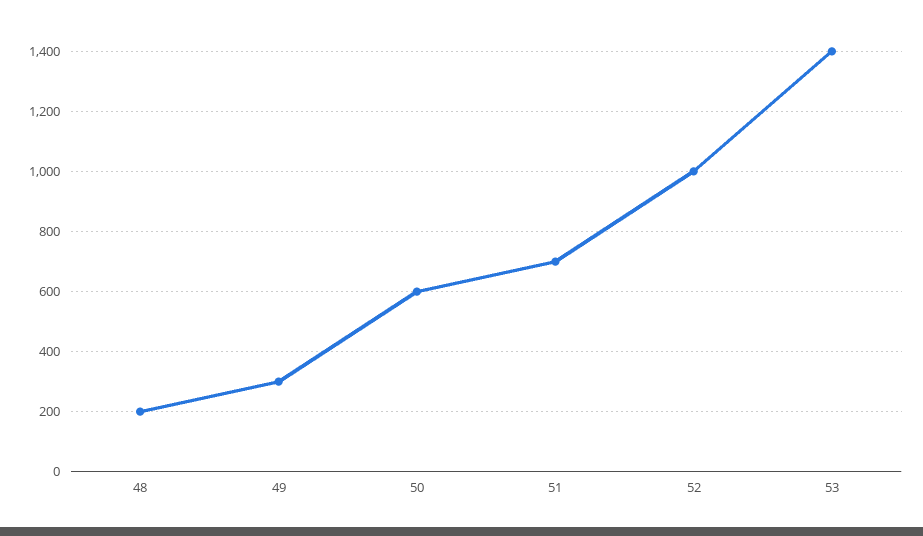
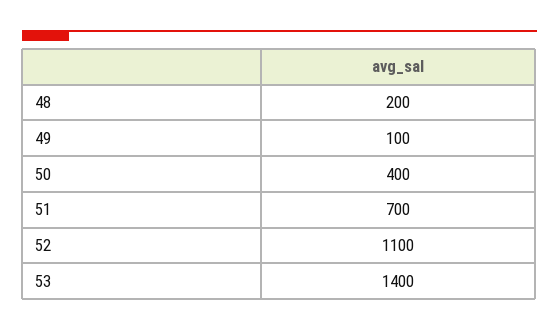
  {
    "48": 200,
-   "49": 300,
+   "49": 100,
-   "50": 600,
+   "50": 400,
    "51": 700,
-   "52": 1000,
+   "52": 1100,
    "53": 1400
  }

